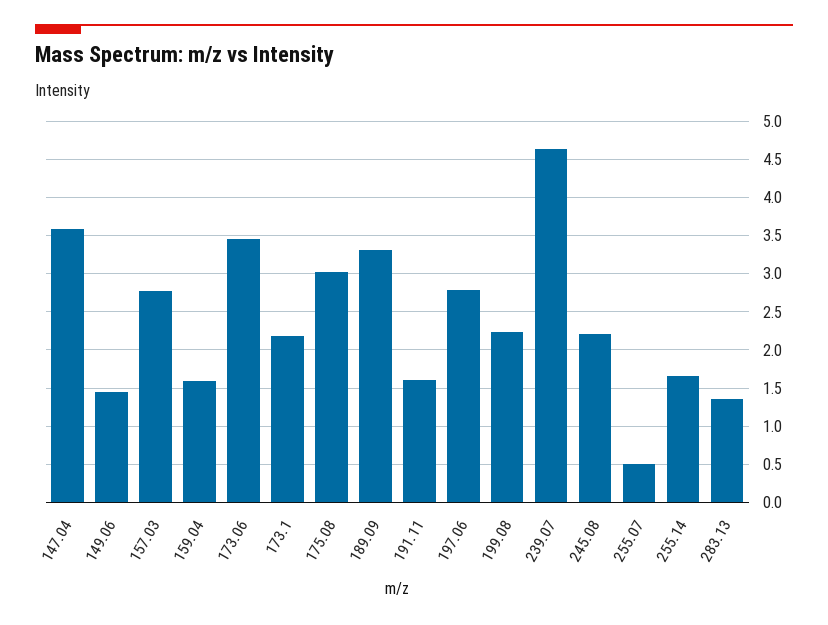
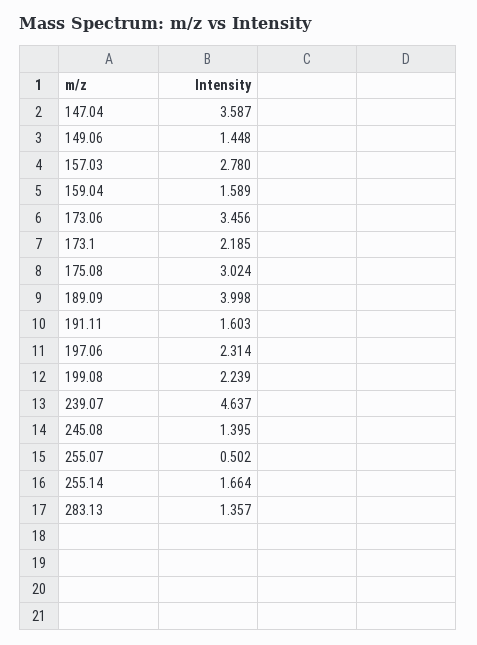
  {
    "147.04": 3.587,
    "149.06": 1.448,
    "157.03": 2.78,
    "159.04": 1.589,
    "173.06": 3.456,
    "173.1": 2.185,
    "175.08": 3.024,
-   "189.09": 3.3,
+   "189.09": 3.998,
    "191.11": 1.603,
-   "197.06": 2.8,
+   "197.06": 2.314,
    "199.08": 2.239,
    "239.07": 4.637,
-   "245.08": 2.2,
+   "245.08": 1.395,
    "255.07": 0.502,
    "255.14": 1.664,
    "283.13": 1.357
  }

